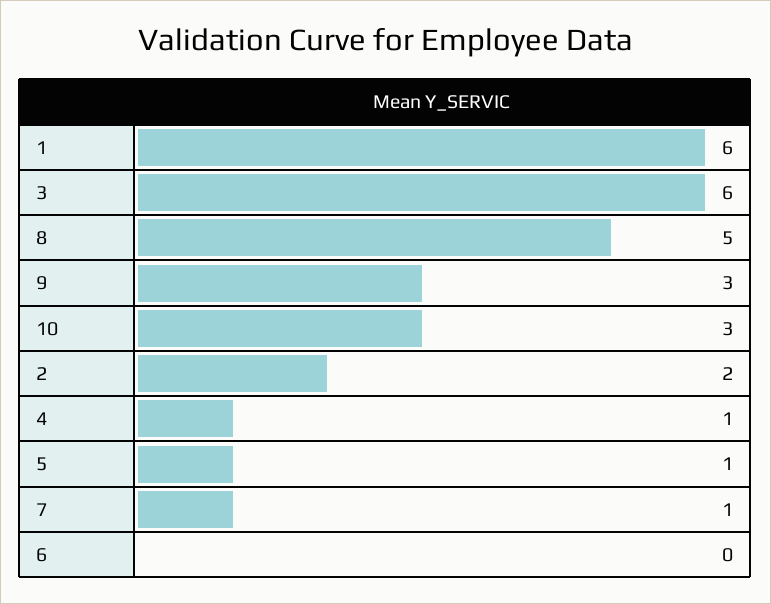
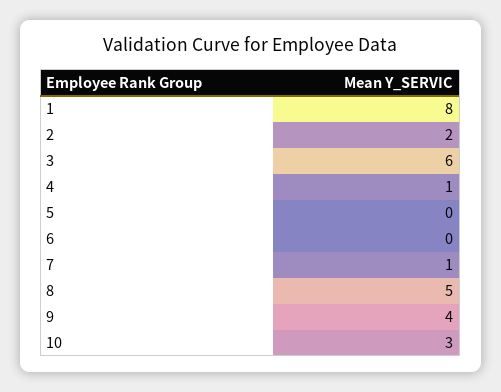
  {
-   "1": 6,
+   "1": 8,
    "3": 6,
    "8": 5,
-   "9": 3,
+   "9": 4,
    "10": 3,
    "2": 2,
    "4": 1,
-   "5": 1,
+   "5": 0,
    "7": 1,
    "6": 0
  }

